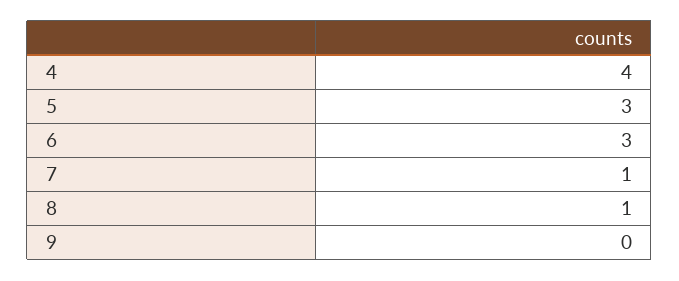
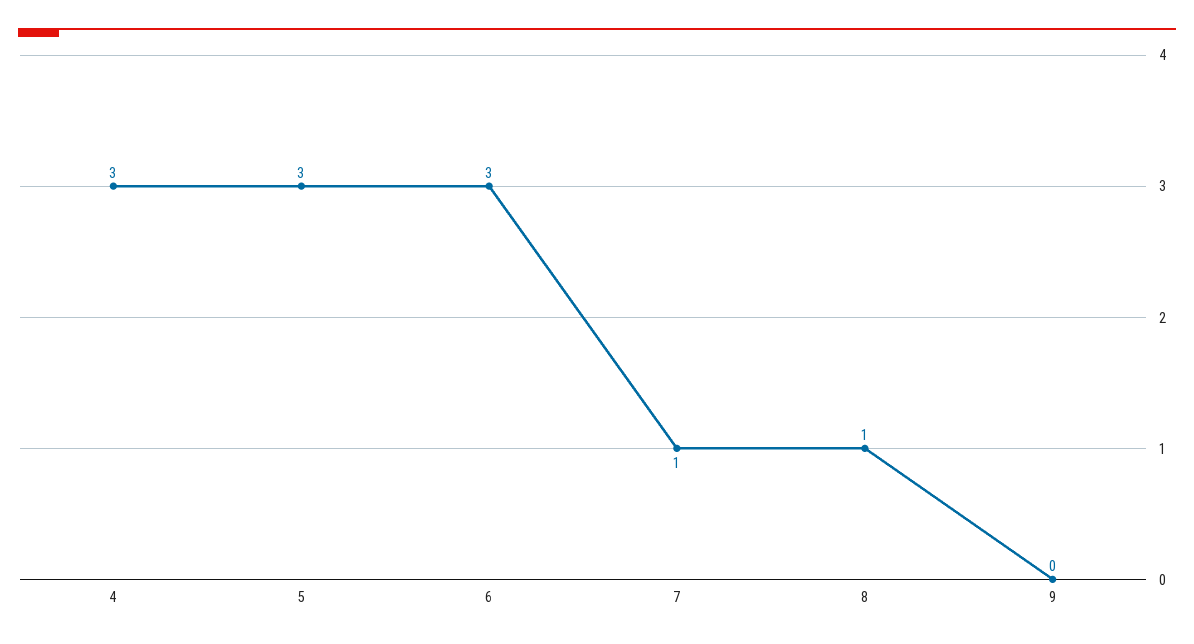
  {
-   "4": 4,
+   "4": 3,
    "5": 3,
    "6": 3,
    "7": 1,
    "8": 1,
    "9": 0
  }

